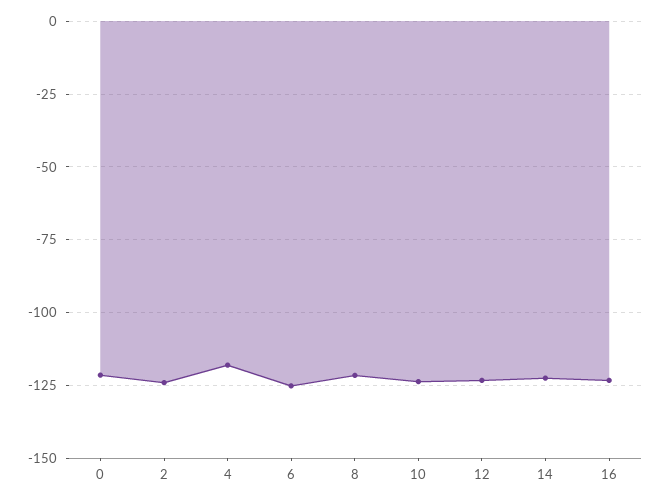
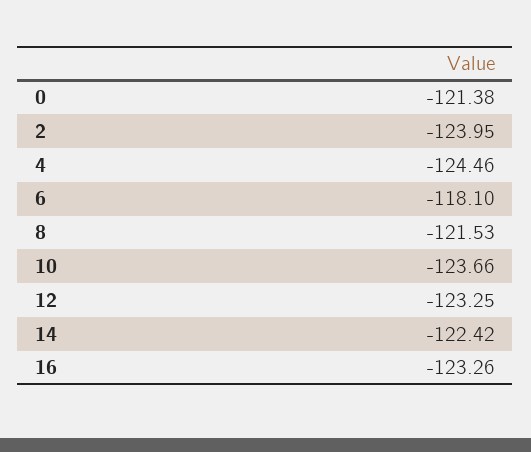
  {
    "0": -121.38,
    "2": -123.95,
-   "4": -117.5,
+   "4": -124.46,
-   "6": -125,
+   "6": -118.1,
    "8": -121.53,
    "10": -123.66,
    "12": -123.25,
    "14": -122.42,
    "16": -123.26
  }

